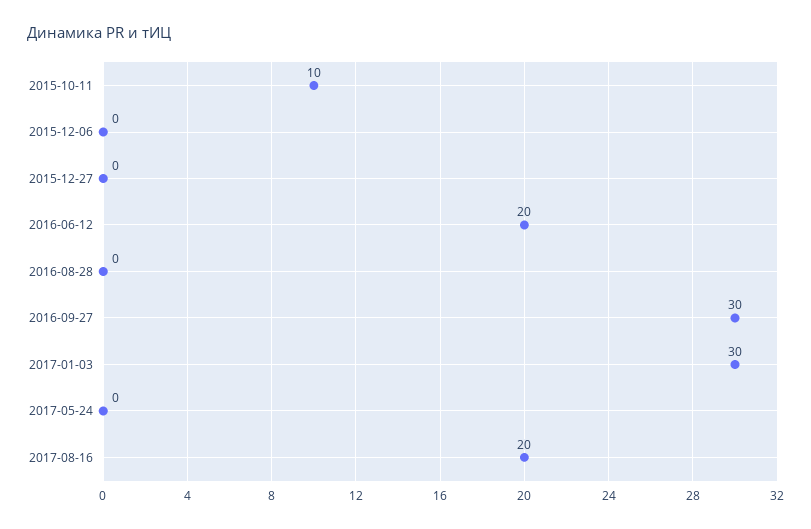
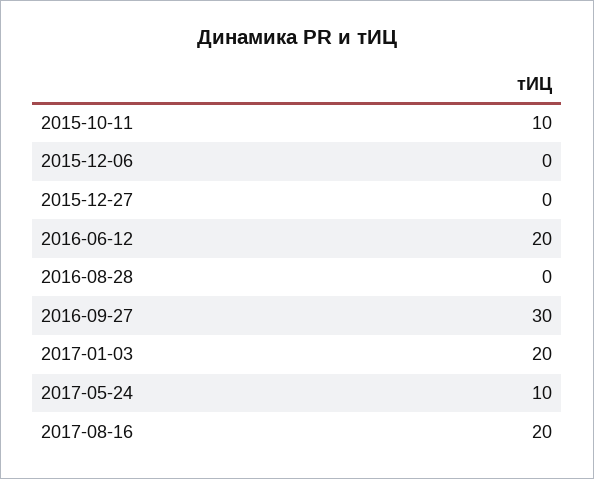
  {
    "2015-10-11": 10,
    "2015-12-06": 0,
    "2015-12-27": 0,
    "2016-06-12": 20,
    "2016-08-28": 0,
    "2016-09-27": 30,
-   "2017-01-03": 30,
+   "2017-01-03": 20,
-   "2017-05-24": 0,
+   "2017-05-24": 10,
    "2017-08-16": 20
  }

